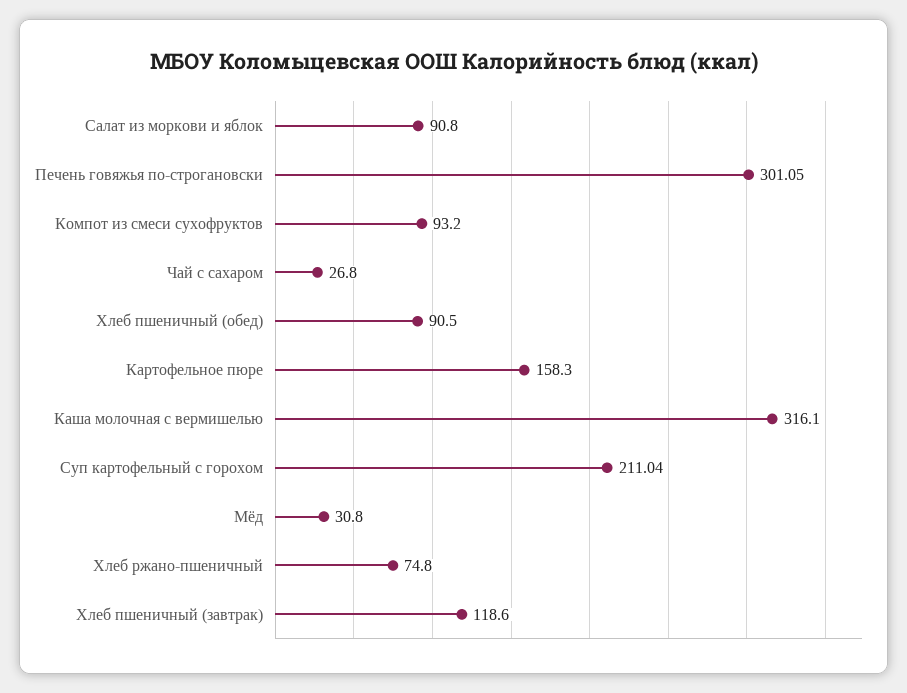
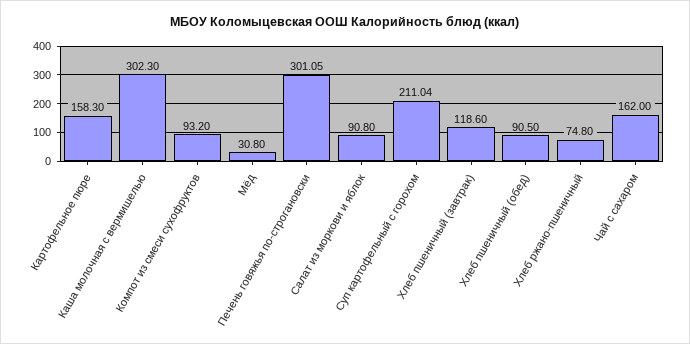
  {
    "Салат из моркови и яблок": 90.8,
    "Печень говяжья по-строгановски": 301.05,
    "Компот из смеси сухофруктов": 93.2,
-   "Чай с сахаром": 26.8,
+   "Чай с сахаром": 162,
    "Хлеб пшеничный (обед)": 90.5,
    "Картофельное пюре": 158.3,
-   "Каша молочная с вермишелью": 316.1,
+   "Каша молочная с вермишелью": 302.3,
    "Суп картофельный с горохом": 211.04,
    "Мёд": 30.8,
    "Хлеб ржано-пшеничный": 74.8,
    "Хлеб пшеничный (завтрак)": 118.6
  }

